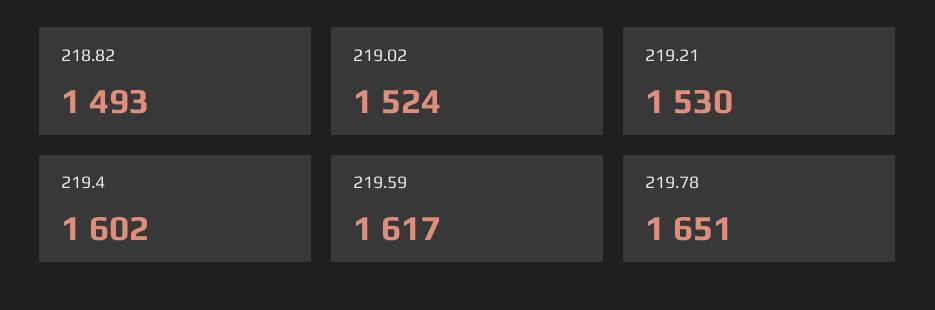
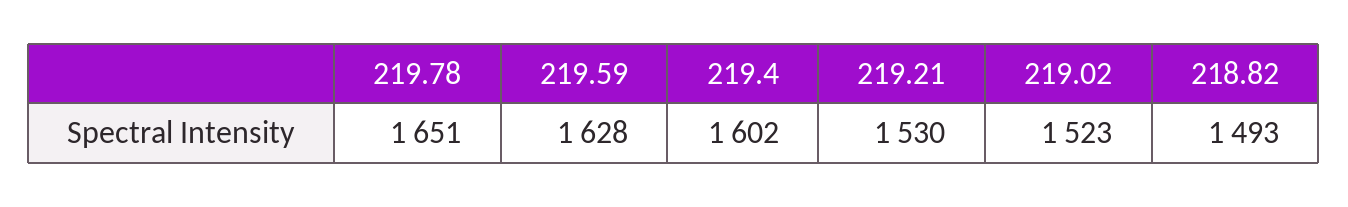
  {
    "218.82": 1493,
-   "219.02": 1524,
+   "219.02": 1523,
    "219.21": 1530,
    "219.4": 1602,
-   "219.59": 1617,
+   "219.59": 1628,
    "219.78": 1651
  }

